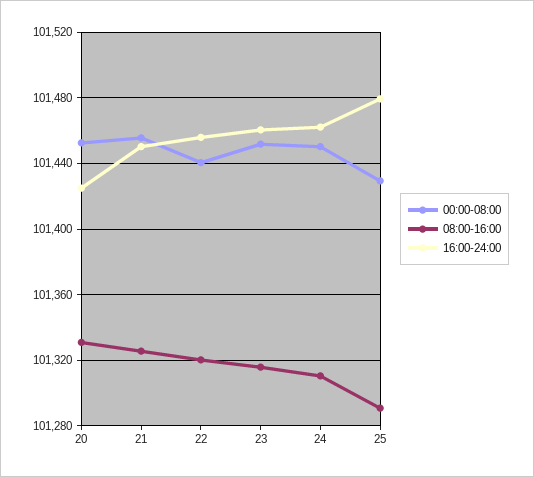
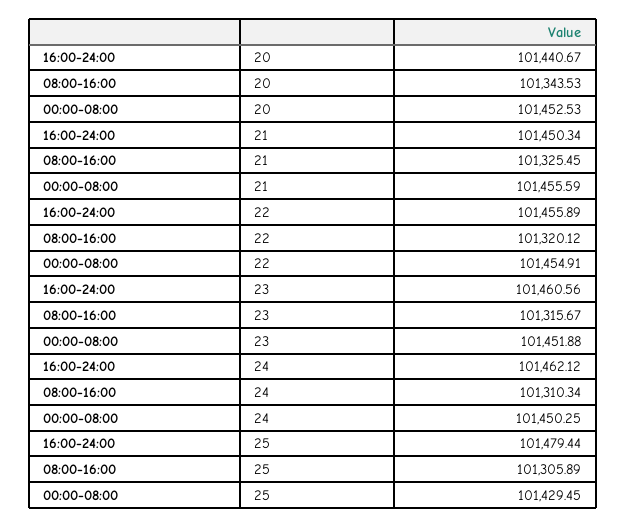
  {
    "00:00-08:00": {
      "20": 101452.53,
      "21": 101455.59,
-     "22": 101440,
+     "22": 101454.91,
      "23": 101451.88,
      "24": 101450.25,
      "25": 101429.45
    },
    "08:00-16:00": {
-     "20": 101330,
+     "20": 101343.53,
      "21": 101325.45,
      "22": 101320.12,
      "23": 101315.67,
      "24": 101310.34,
-     "25": 101290
+     "25": 101305.89
    },
    "16:00-24:00": {
-     "20": 101425,
+     "20": 101440.67,
      "21": 101450.34,
      "22": 101455.89,
      "23": 101460.56,
      "24": 101462.12,
      "25": 101479.44
    }
  }

